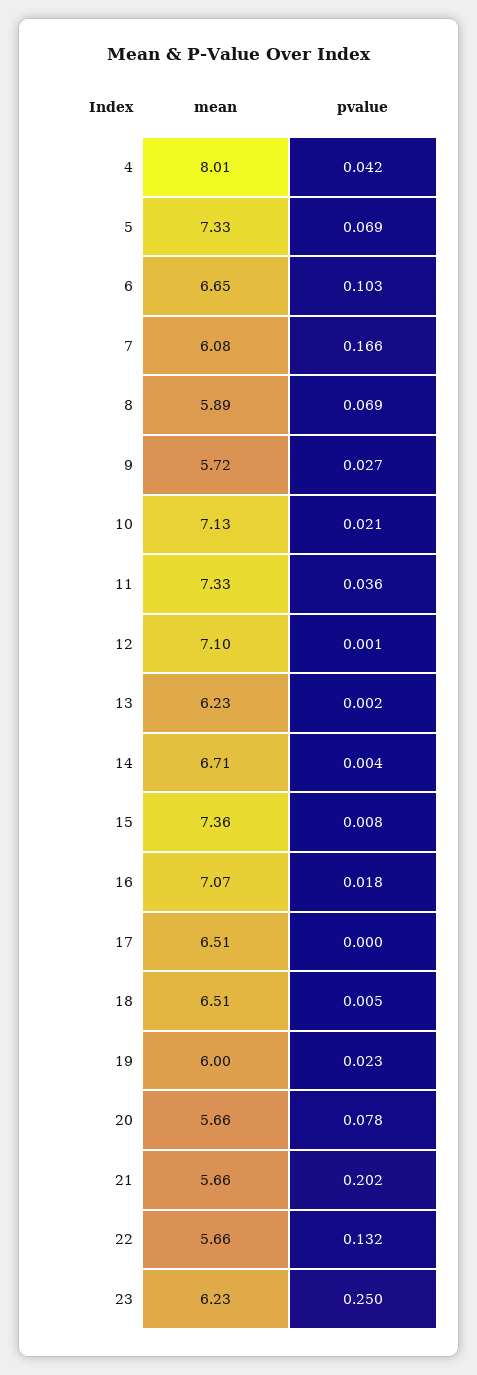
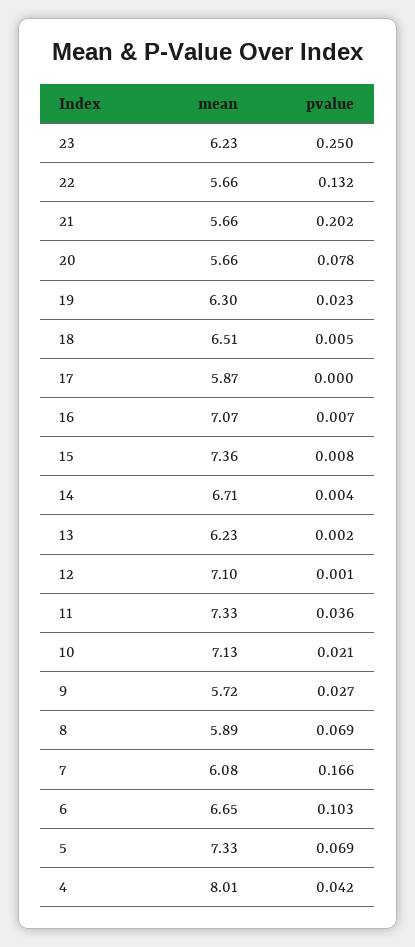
  {
    "mean": {
      "4": 8.01,
      "5": 7.33,
      "6": 6.65,
      "7": 6.08,
      "8": 5.89,
      "9": 5.72,
      "10": 7.13,
      "11": 7.33,
      "12": 7.1,
      "13": 6.23,
      "14": 6.71,
      "15": 7.36,
      "16": 7.07,
-     "17": 6.51,
+     "17": 5.87,
      "18": 6.51,
-     "19": 6,
+     "19": 6.3,
      "20": 5.66,
      "21": 5.66,
      "22": 5.66,
      "23": 6.23
    },
    "pvalue": {
      "4": 0.042,
      "5": 0.069,
      "6": 0.103,
      "7": 0.166,
      "8": 0.069,
      "9": 0.027,
      "10": 0.021,
      "11": 0.036,
      "12": 0.001,
      "13": 0.002,
      "14": 0.004,
      "15": 0.008,
-     "16": 0.018,
+     "16": 0.007,
      "17": 0,
      "18": 0.005,
      "19": 0.023,
      "20": 0.078,
      "21": 0.202,
      "22": 0.132,
      "23": 0.25
    }
  }

